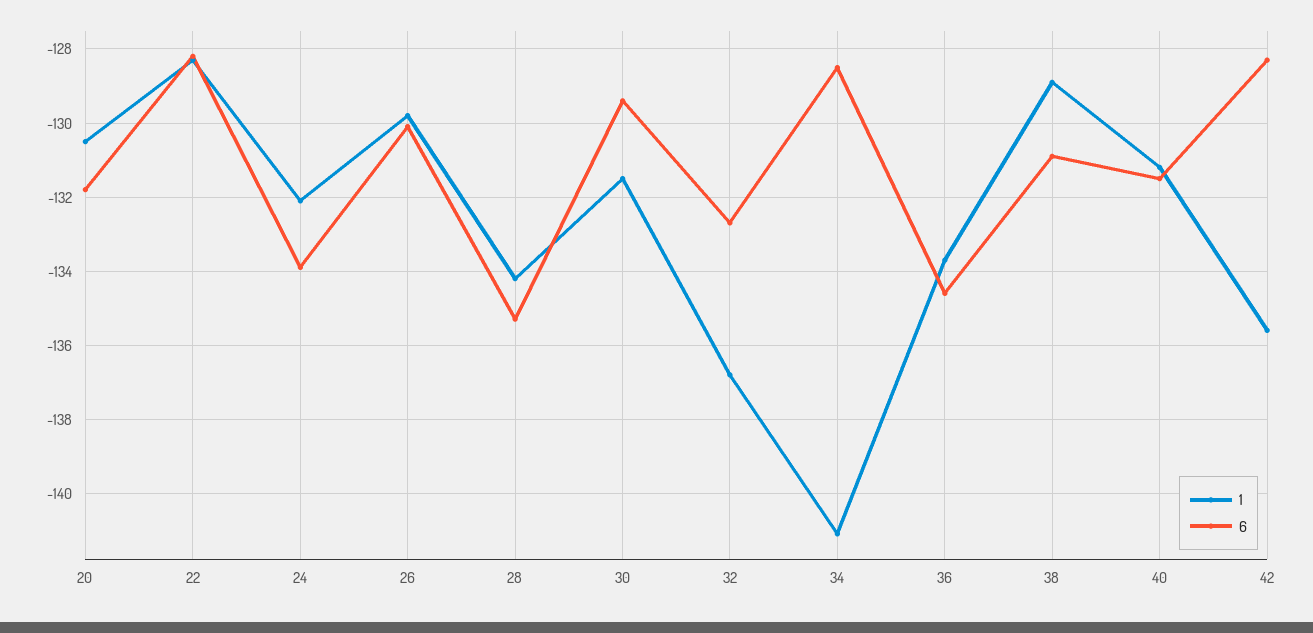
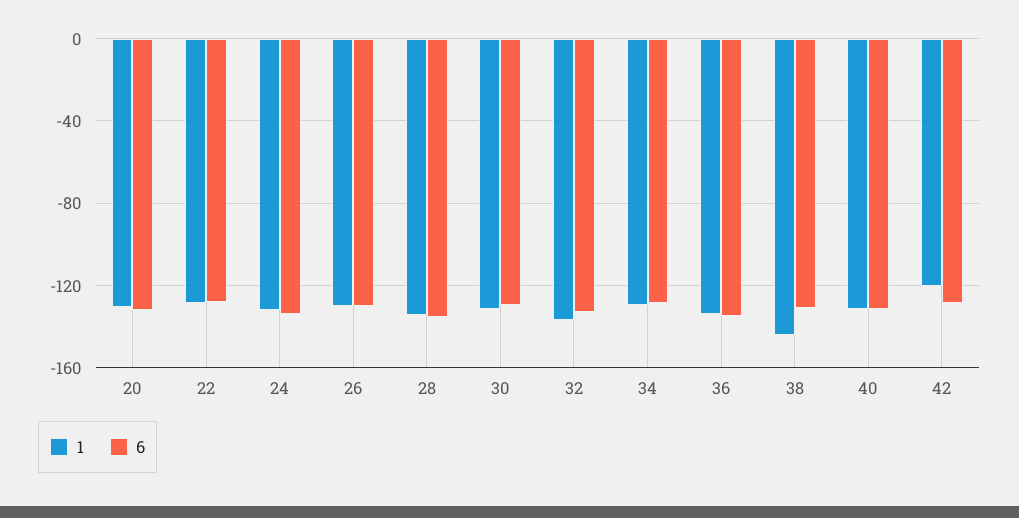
  {
    "1": {
      "20": -130.5,
      "22": -128.5,
      "24": -132,
      "26": -130,
      "28": -134,
      "30": -131.5,
      "32": -137,
-     "34": -141,
+     "34": -130,
      "36": -133.5,
-     "38": -129,
+     "38": -145,
      "40": -131,
-     "42": -135.5
+     "42": -120
    },
    "6": {
      "20": -132,
      "22": -128,
      "24": -134,
      "26": -130,
      "28": -135.5,
      "30": -129.5,
      "32": -132.5,
      "34": -128.5,
      "36": -134.5,
      "38": -131,
      "40": -131.5,
      "42": -128.5
    }
  }

